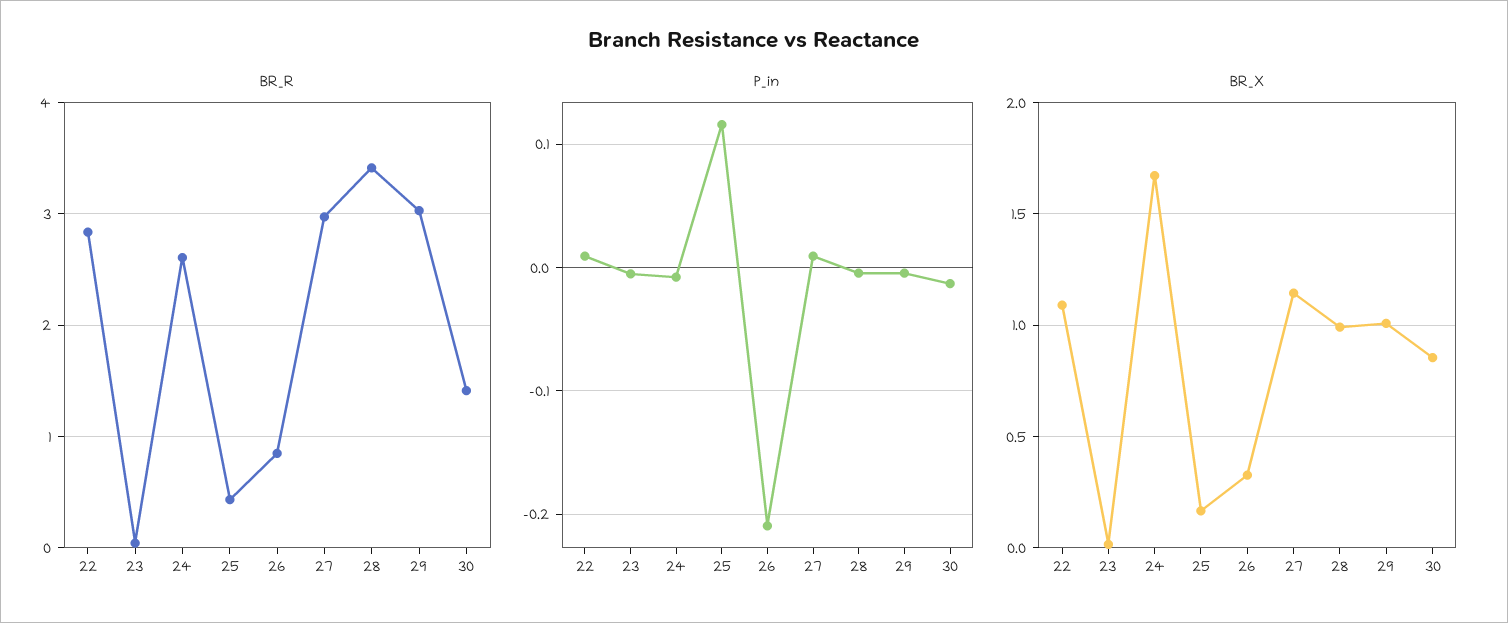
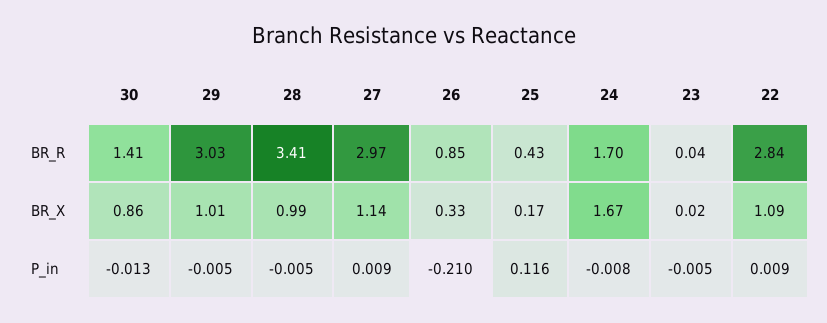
  {
    "BR_R": {
      "22": 2.84,
      "23": 0.04,
-     "24": 2.6,
+     "24": 1.7,
      "25": 0.43,
      "26": 0.85,
      "27": 2.97,
      "28": 3.41,
      "29": 3.03,
      "30": 1.41
    },
    "P_in": {
      "22": 0.009,
      "23": -0.005,
      "24": -0.008,
      "25": 0.116,
      "26": -0.21,
      "27": 0.009,
      "28": -0.005,
      "29": -0.005,
      "30": -0.013
    },
    "BR_X": {
      "22": 1.09,
      "23": 0.02,
      "24": 1.67,
      "25": 0.17,
      "26": 0.33,
      "27": 1.14,
      "28": 0.99,
      "29": 1.01,
      "30": 0.86
    }
  }

